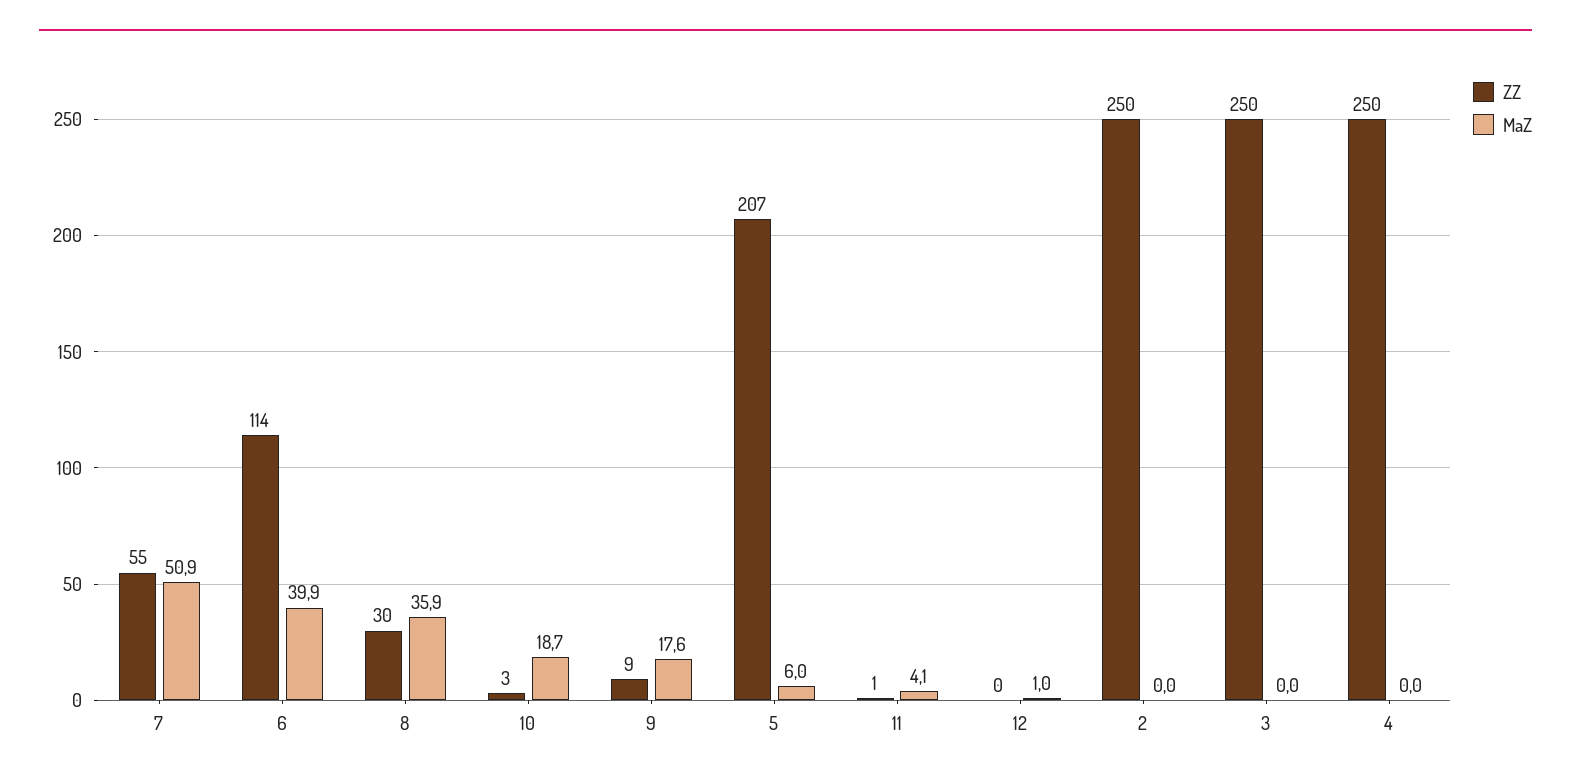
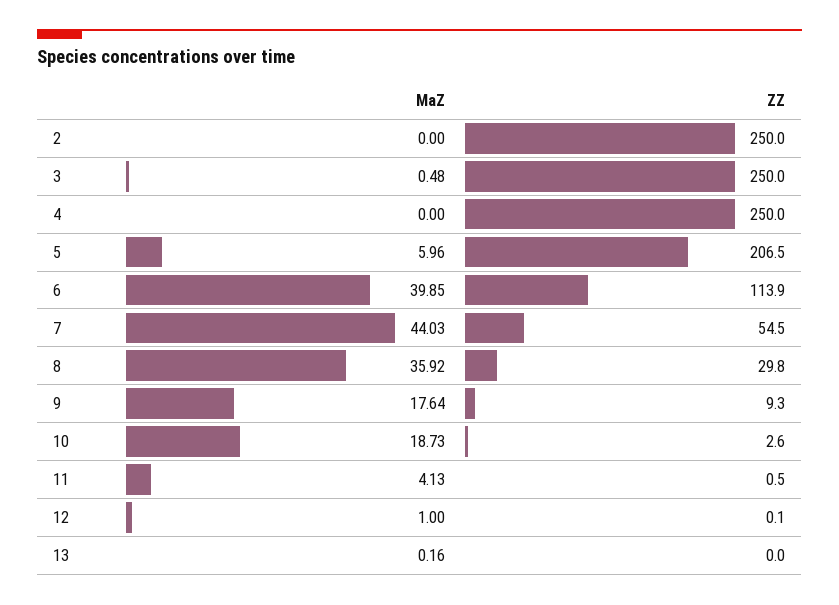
  {
    "ZZ": {
      "7": 54.5,
      "6": 113.9,
      "8": 29.8,
      "10": 2.6,
      "9": 9.3,
      "5": 206.5,
      "11": 0.5,
      "12": 0.1,
      "2": 250,
      "3": 250,
-     "4": 250
+     "4": 250,
+     "13": 0
    },
    "MaZ": {
-     "7": 50.9,
+     "7": 44.03,
      "6": 39.85,
      "8": 35.92,
      "10": 18.73,
      "9": 17.64,
      "5": 5.96,
      "11": 4.13,
      "12": 1,
      "2": 0,
-     "3": 0,
+     "3": 0.48,
-     "4": 0
+     "4": 0,
+     "13": 0.16
    }
  }

